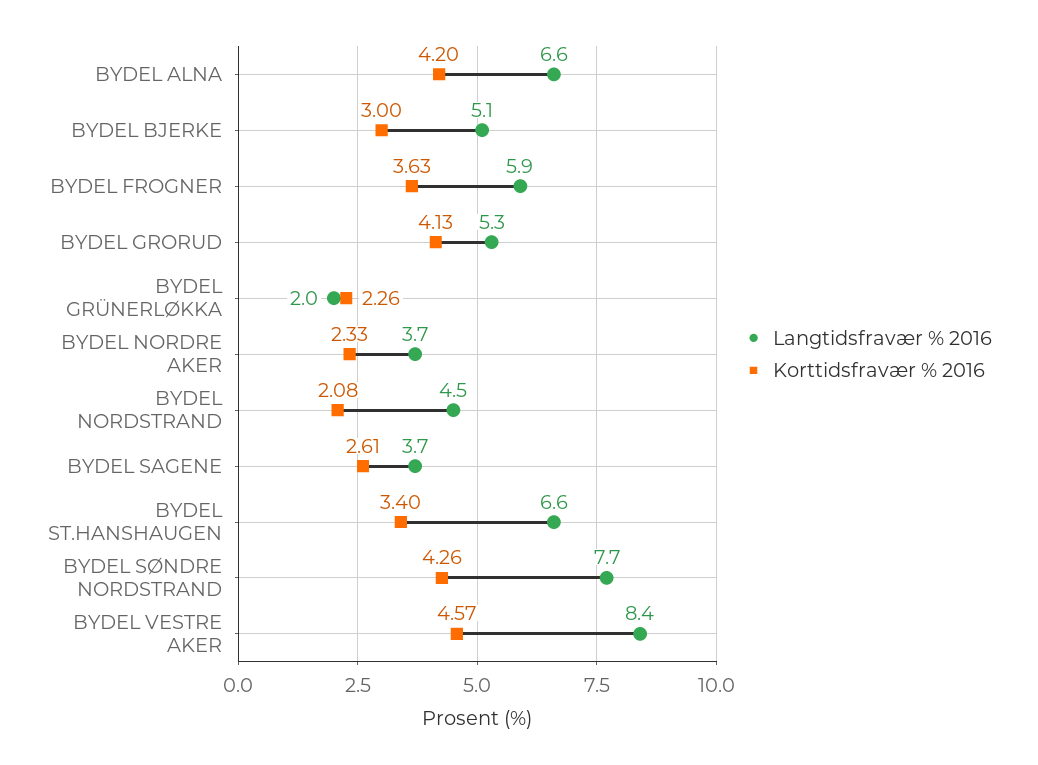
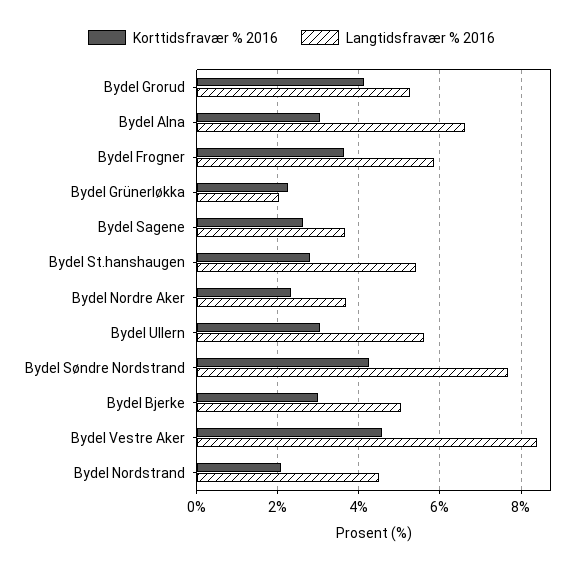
  {
    "Langtidsfravær % 2016": {
      "BYDEL ALNA": 6.6,
      "BYDEL BJERKE": 5.1,
      "BYDEL FROGNER": 5.9,
      "BYDEL GRORUD": 5.3,
      "BYDEL GRÜNERLØKKA": 2,
      "BYDEL NORDRE AKER": 3.7,
      "BYDEL NORDSTRAND": 4.5,
      "BYDEL SAGENE": 3.7,
-     "BYDEL ST.HANSHAUGEN": 6.6,
+     "BYDEL ST.HANSHAUGEN": 5.4,
      "BYDEL SØNDRE NORDSTRAND": 7.7,
-     "BYDEL VESTRE AKER": 8.4
+     "BYDEL VESTRE AKER": 8.4,
+     "Bydel Ullern": 5.6
    },
    "Korttidsfravær % 2016": {
-     "BYDEL ALNA": 4.2,
+     "BYDEL ALNA": 3,
      "BYDEL BJERKE": 3,
      "BYDEL FROGNER": 3.63,
      "BYDEL GRORUD": 4.13,
      "BYDEL GRÜNERLØKKA": 2.26,
      "BYDEL NORDRE AKER": 2.33,
      "BYDEL NORDSTRAND": 2.08,
      "BYDEL SAGENE": 2.61,
-     "BYDEL ST.HANSHAUGEN": 3.4,
+     "BYDEL ST.HANSHAUGEN": 2.8,
      "BYDEL SØNDRE NORDSTRAND": 4.26,
-     "BYDEL VESTRE AKER": 4.57
+     "BYDEL VESTRE AKER": 4.57,
+     "Bydel Ullern": 3
    }
  }

